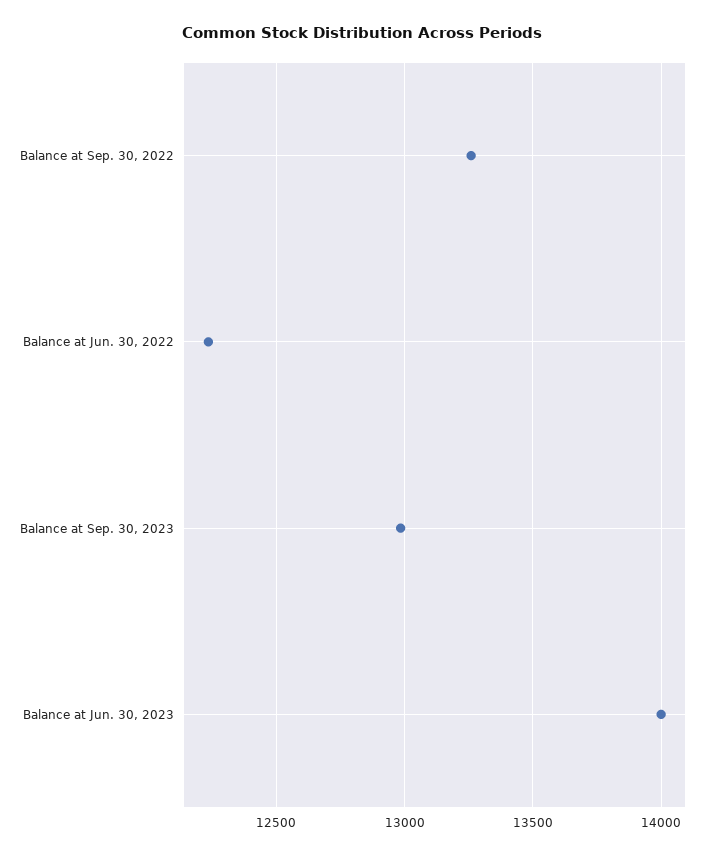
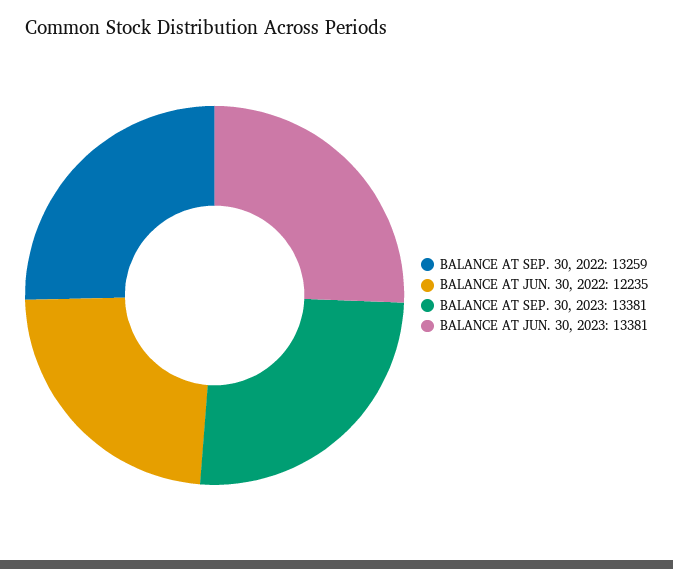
  {
    "Balance at Sep. 30, 2022": 13259,
    "Balance at Jun. 30, 2022": 12235,
-   "Balance at Sep. 30, 2023": 13000,
+   "Balance at Sep. 30, 2023": 13381,
-   "Balance at Jun. 30, 2023": 14000
+   "Balance at Jun. 30, 2023": 13381
  }

